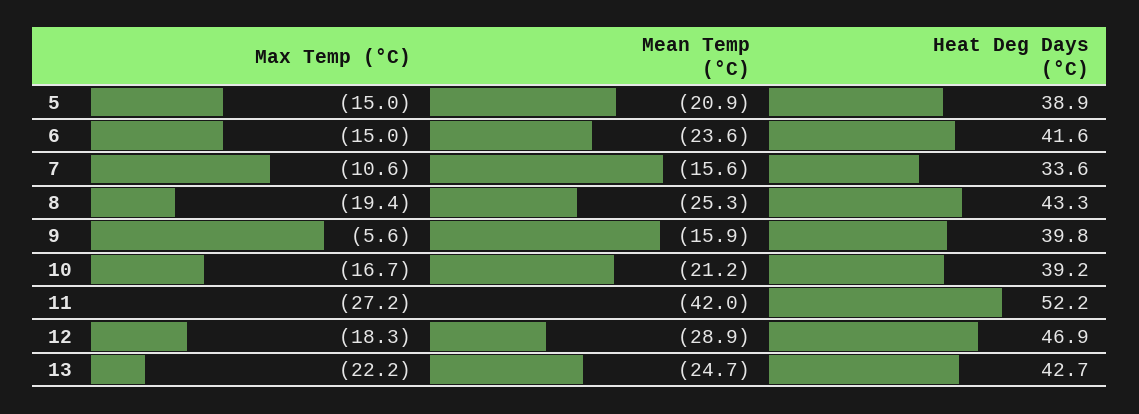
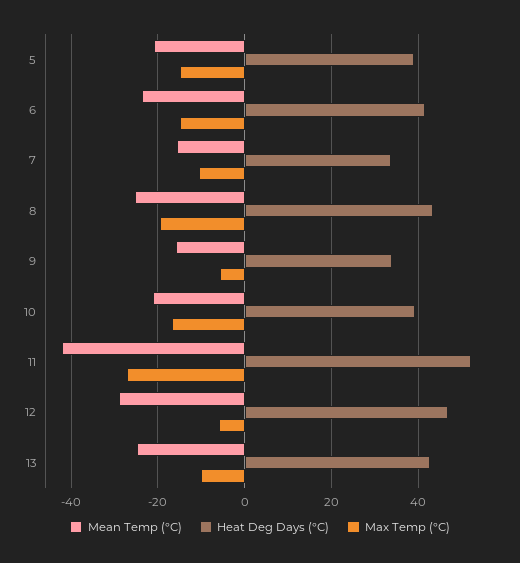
  {
    "Max Temp (°C)": {
      "5": -15,
      "6": -15,
      "7": -10.6,
      "8": -19.4,
      "9": -5.6,
      "10": -16.7,
      "11": -27.2,
-     "12": -18.3,
+     "12": -6,
-     "13": -22.2
+     "13": -10
    },
    "Mean Temp (°C)": {
      "5": -20.9,
      "6": -23.6,
      "7": -15.6,
      "8": -25.3,
      "9": -15.9,
      "10": -21.2,
      "11": -42,
      "12": -28.9,
      "13": -24.7
    },
    "Heat Deg Days (°C)": {
      "5": 38.9,
      "6": 41.6,
      "7": 33.6,
      "8": 43.3,
-     "9": 39.8,
+     "9": 34,
      "10": 39.2,
      "11": 52.2,
      "12": 46.9,
      "13": 42.7
    }
  }

